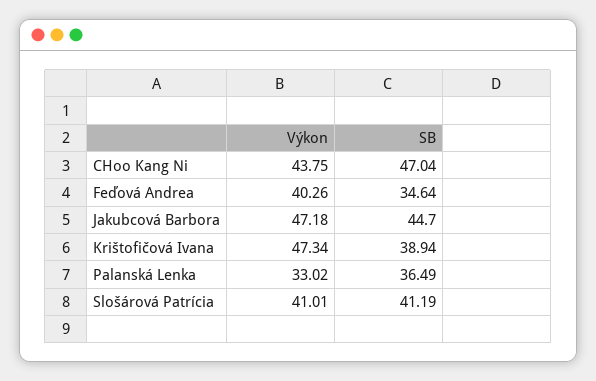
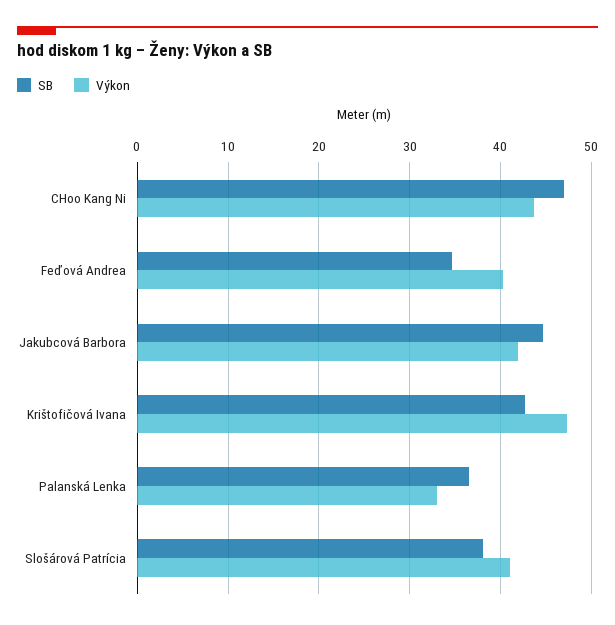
  {
    "Výkon": {
      "CHoo Kang Ni": 43.75,
      "Feďová Andrea": 40.26,
-     "Jakubcová Barbora": 47.18,
+     "Jakubcová Barbora": 42,
      "Krištofičová Ivana": 47.34,
      "Palanská Lenka": 33.02,
      "Slošárová Patrícia": 41.01
    },
    "SB": {
      "CHoo Kang Ni": 47.04,
      "Feďová Andrea": 34.64,
      "Jakubcová Barbora": 44.7,
-     "Krištofičová Ivana": 38.94,
+     "Krištofičová Ivana": 43,
      "Palanská Lenka": 36.49,
-     "Slošárová Patrícia": 41.19
+     "Slošárová Patrícia": 38
    }
  }

